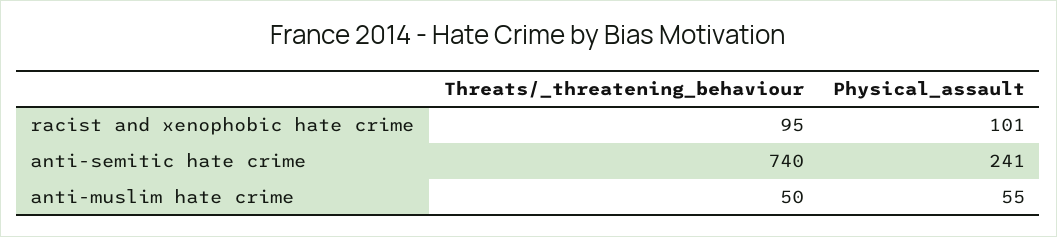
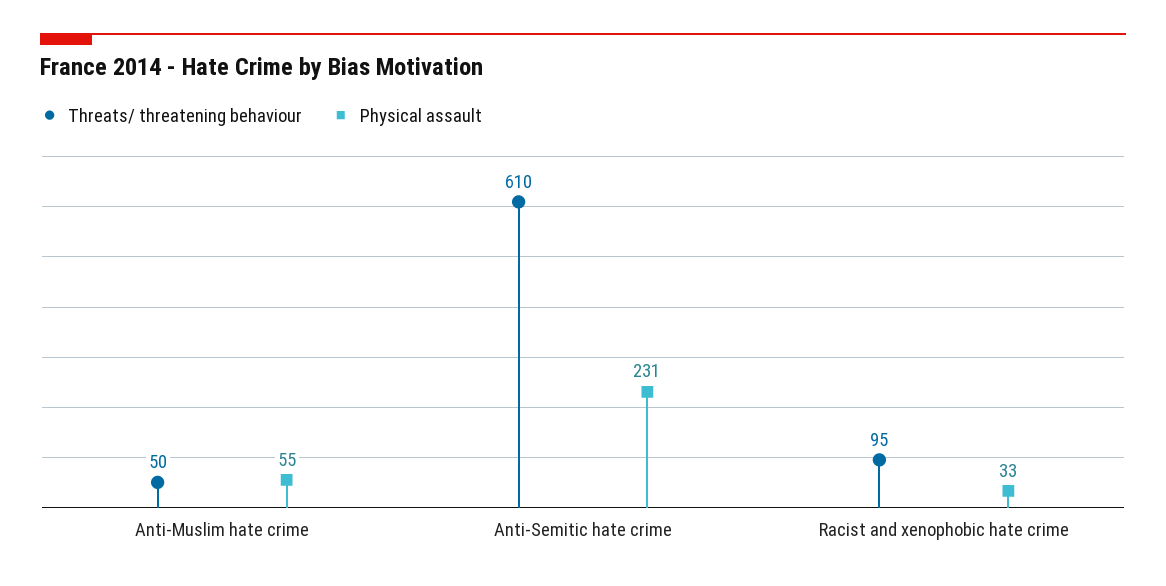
  {
    "Threats/_threatening_behaviour": {
      "racist and xenophobic hate crime": 95,
-     "anti-semitic hate crime": 740,
+     "anti-semitic hate crime": 610,
      "anti-muslim hate crime": 50
    },
    "Physical_assault": {
-     "racist and xenophobic hate crime": 101,
+     "racist and xenophobic hate crime": 33,
-     "anti-semitic hate crime": 241,
+     "anti-semitic hate crime": 231,
      "anti-muslim hate crime": 55
    }
  }

